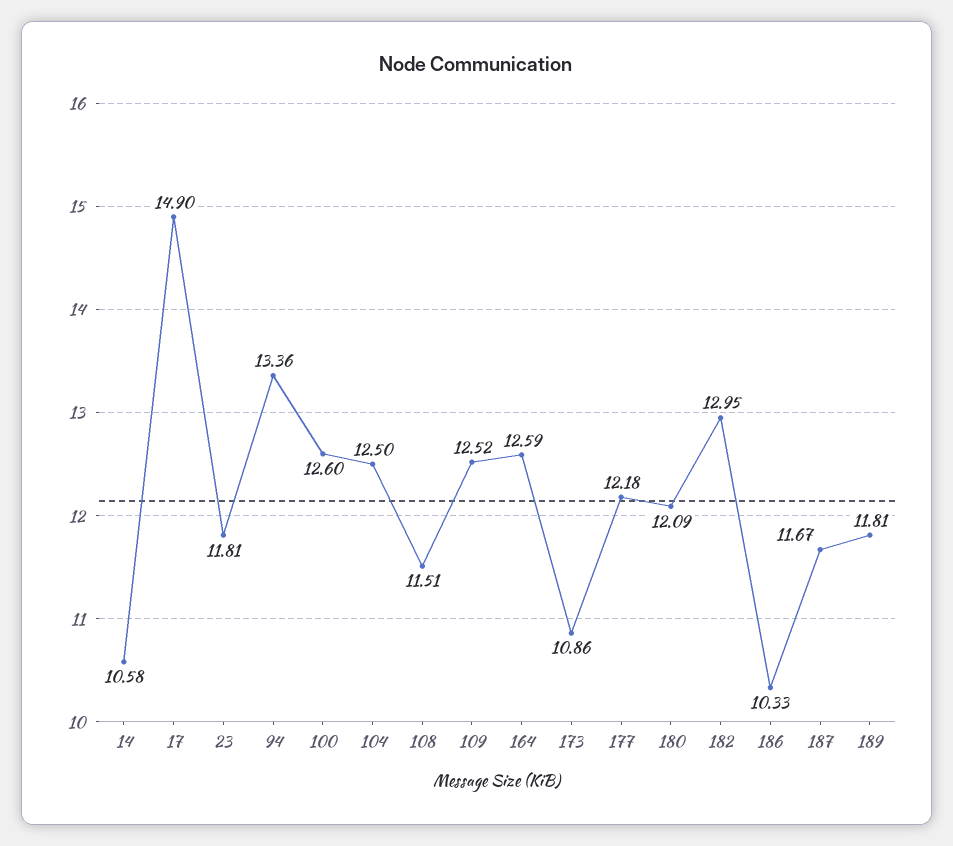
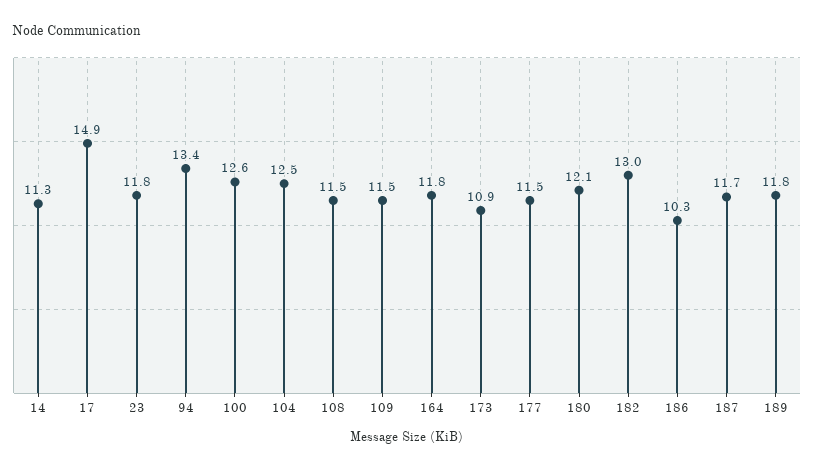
  {
-   "14": 10.58,
+   "14": 11.3,
    "17": 14.9,
    "23": 11.81,
    "94": 13.36,
    "100": 12.6,
    "104": 12.5,
    "108": 11.51,
-   "109": 12.52,
+   "109": 11.5,
-   "164": 12.59,
+   "164": 11.8,
    "173": 10.86,
-   "177": 12.18,
+   "177": 11.5,
    "180": 12.09,
    "182": 12.95,
    "186": 10.33,
    "187": 11.67,
    "189": 11.81
  }

